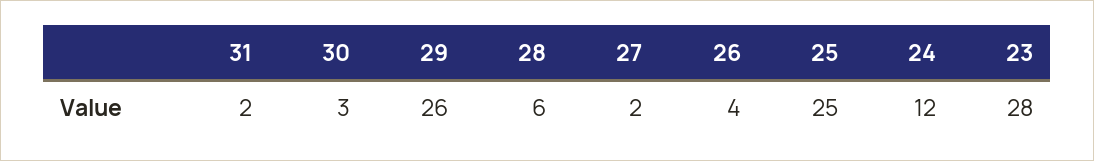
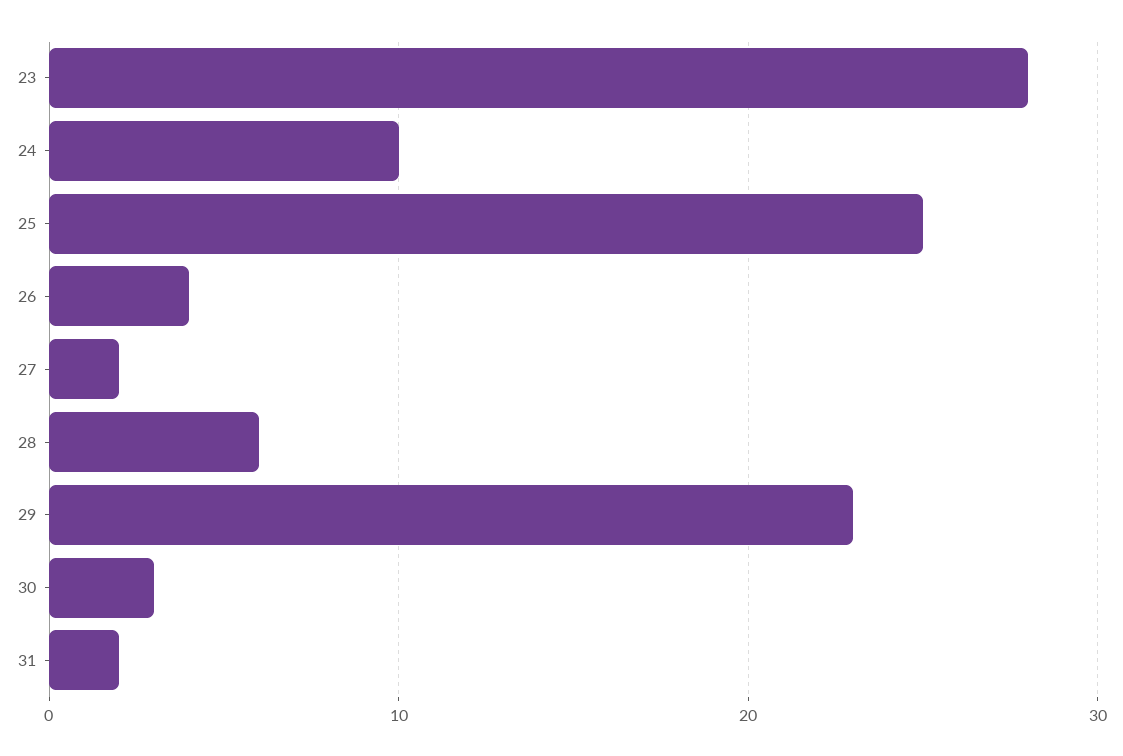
  {
    "31": 2,
    "30": 3,
-   "29": 26,
+   "29": 23,
    "28": 6,
    "27": 2,
    "26": 4,
    "25": 25,
-   "24": 12,
+   "24": 10,
    "23": 28
  }

